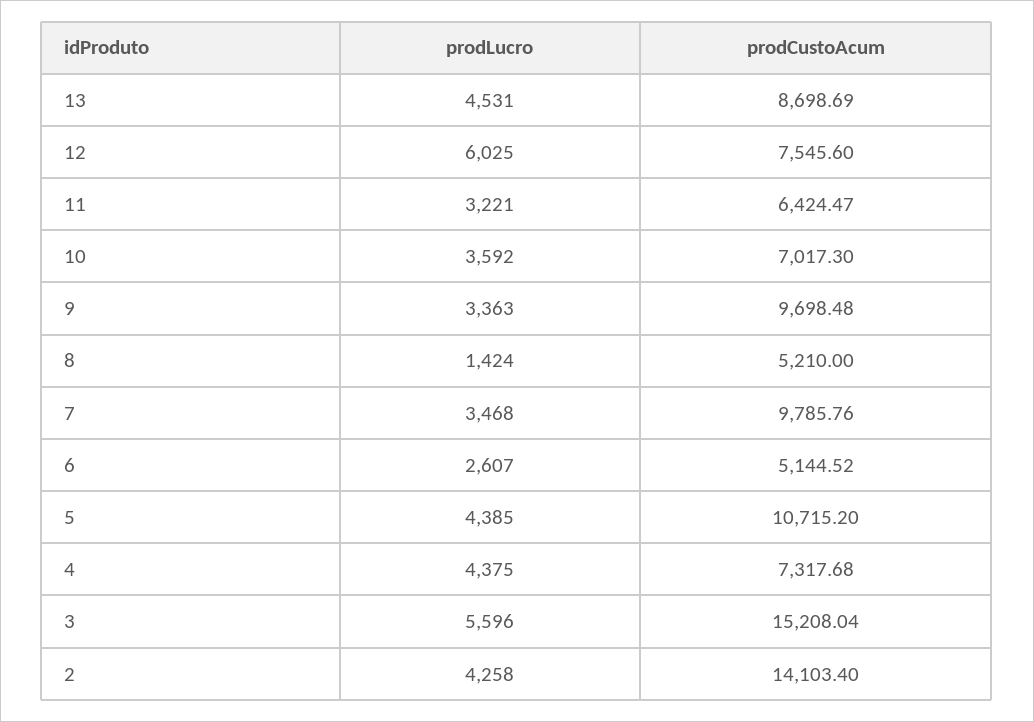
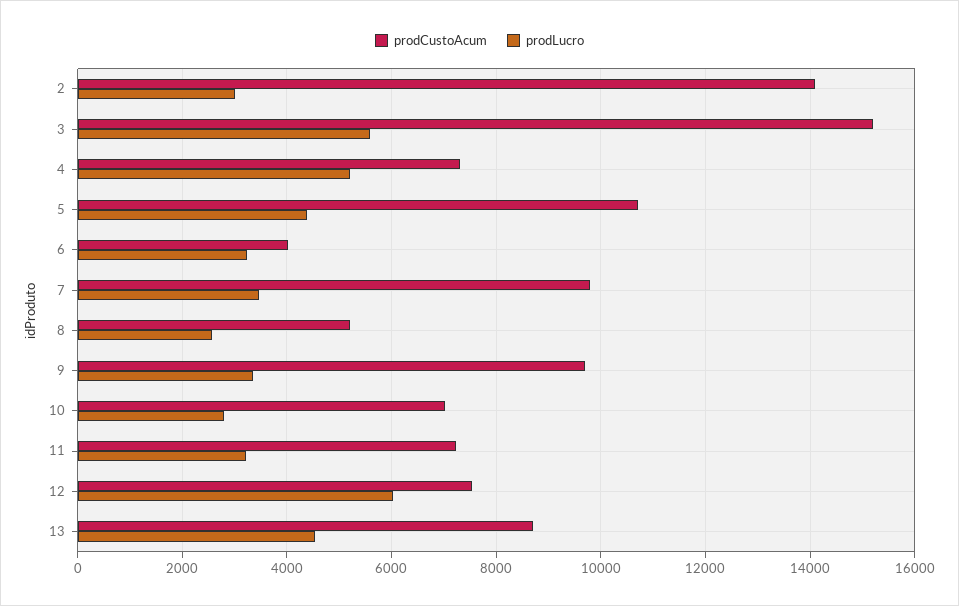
  {
    "prodLucro": {
      "13": 4531,
      "12": 6025,
      "11": 3221,
-     "10": 3592,
+     "10": 2800,
      "9": 3363,
-     "8": 1424,
+     "8": 2600,
      "7": 3468,
-     "6": 2607,
+     "6": 3200,
      "5": 4385,
-     "4": 4375,
+     "4": 5200,
      "3": 5596,
-     "2": 4258
+     "2": 3000
    },
    "prodCustoAcum": {
      "13": 8698.69,
      "12": 7545.6,
-     "11": 6424.47,
+     "11": 7200,
      "10": 7017.3,
      "9": 9698.48,
      "8": 5210,
      "7": 9785.76,
-     "6": 5144.52,
+     "6": 4000,
      "5": 10715.2,
      "4": 7317.68,
      "3": 15208.04,
      "2": 14103.4
    }
  }

